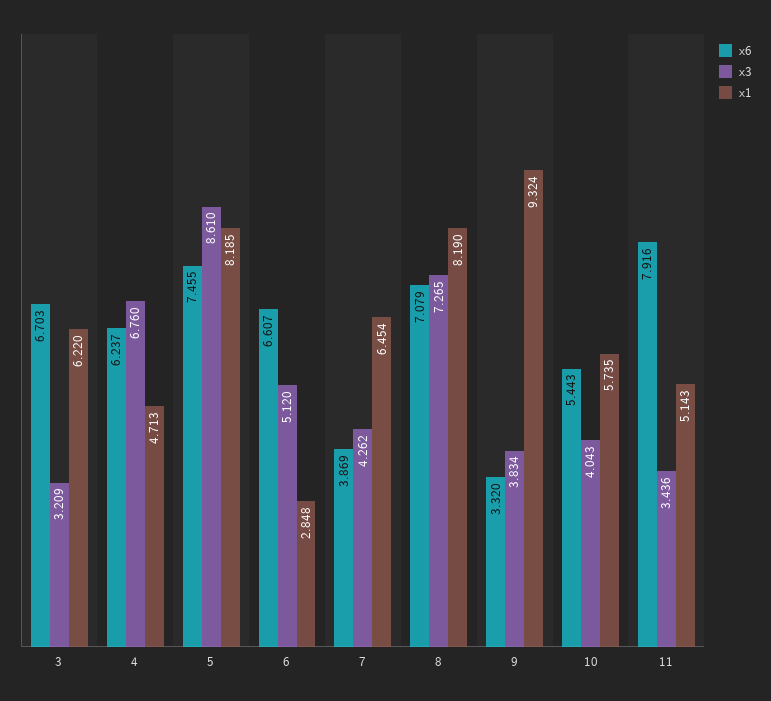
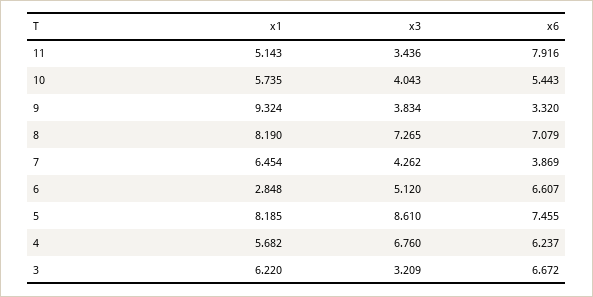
  {
    "x6": {
-     "3": 6.703,
+     "3": 6.672,
      "4": 6.237,
      "5": 7.455,
      "6": 6.607,
      "7": 3.869,
      "8": 7.079,
      "9": 3.32,
      "10": 5.443,
      "11": 7.916
    },
    "x3": {
      "3": 3.209,
      "4": 6.76,
      "5": 8.61,
      "6": 5.12,
      "7": 4.262,
      "8": 7.265,
      "9": 3.834,
      "10": 4.043,
      "11": 3.436
    },
    "x1": {
      "3": 6.22,
-     "4": 4.713,
+     "4": 5.682,
      "5": 8.185,
      "6": 2.848,
      "7": 6.454,
      "8": 8.19,
      "9": 9.324,
      "10": 5.735,
      "11": 5.143
    }
  }

